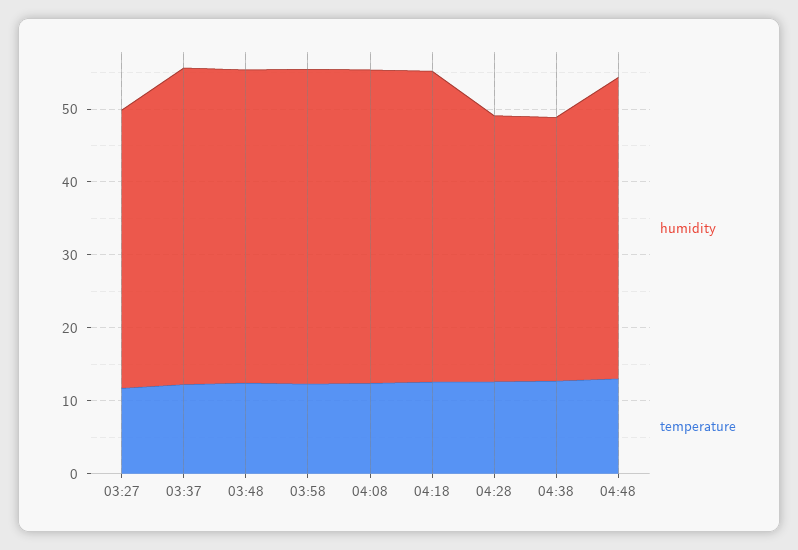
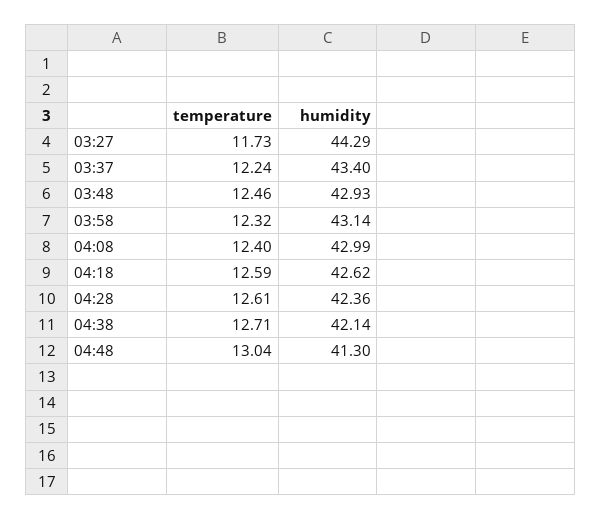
  {
    "humidity": {
-     "03:27": 38,
+     "03:27": 44.29,
      "03:37": 43.4,
      "03:48": 42.93,
      "03:58": 43.14,
      "04:08": 42.99,
      "04:18": 42.62,
-     "04:28": 36,
+     "04:28": 42.36,
-     "04:38": 36,
+     "04:38": 42.14,
      "04:48": 41.3
    },
    "temperature": {
      "03:27": 11.73,
      "03:37": 12.24,
      "03:48": 12.46,
      "03:58": 12.32,
      "04:08": 12.4,
      "04:18": 12.59,
      "04:28": 12.61,
      "04:38": 12.71,
      "04:48": 13.04
    }
  }

